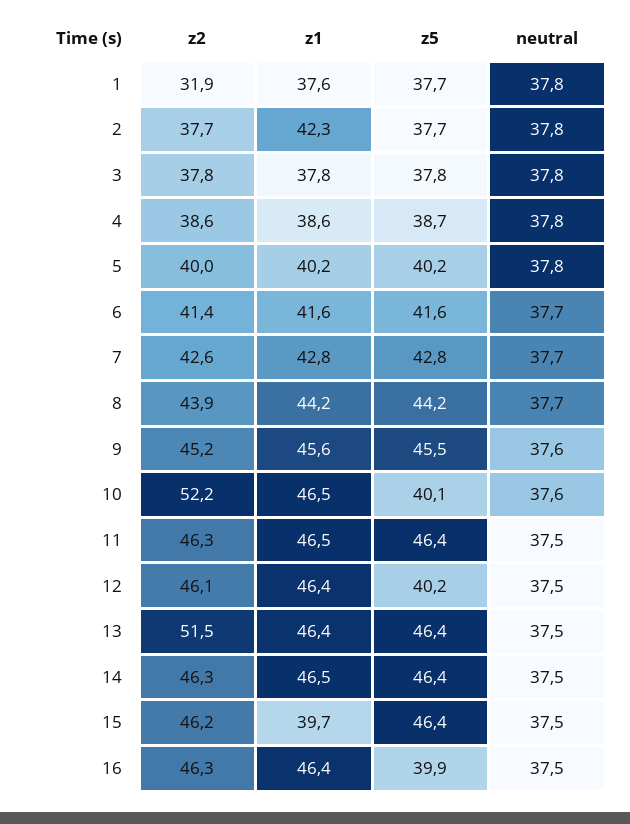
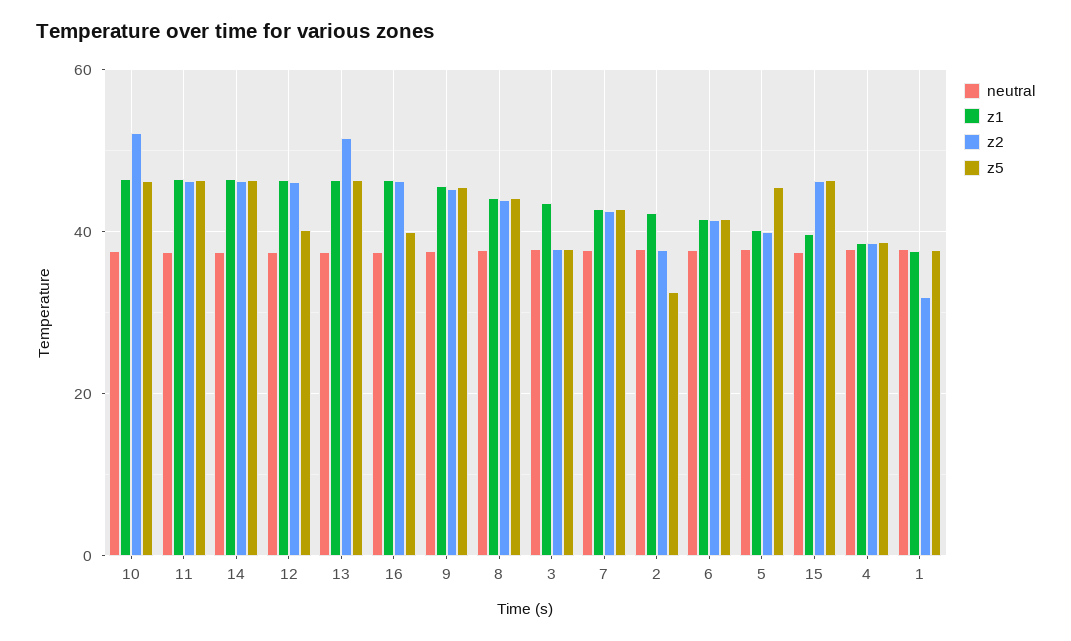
  {
    "z2": {
      "1": 31.9,
      "2": 37.7,
      "3": 37.8,
      "4": 38.6,
      "5": 40,
      "6": 41.4,
      "7": 42.6,
      "8": 43.9,
      "9": 45.2,
      "10": 52.2,
      "11": 46.3,
      "12": 46.1,
      "13": 51.5,
      "14": 46.3,
      "15": 46.2,
      "16": 46.3
    },
    "z1": {
      "1": 37.6,
      "2": 42.3,
-     "3": 37.8,
+     "3": 44,
      "4": 38.6,
      "5": 40.2,
      "6": 41.6,
      "7": 42.8,
      "8": 44.2,
      "9": 45.6,
      "10": 46.5,
      "11": 46.5,
      "12": 46.4,
      "13": 46.4,
      "14": 46.5,
      "15": 39.7,
      "16": 46.4
    },
    "z5": {
      "1": 37.7,
-     "2": 37.7,
+     "2": 32,
      "3": 37.8,
      "4": 38.7,
-     "5": 40.2,
+     "5": 46,
      "6": 41.6,
      "7": 42.8,
      "8": 44.2,
      "9": 45.5,
-     "10": 40.1,
+     "10": 46,
      "11": 46.4,
      "12": 40.2,
      "13": 46.4,
      "14": 46.4,
      "15": 46.4,
      "16": 39.9
    },
    "neutral": {
      "1": 37.8,
      "2": 37.8,
      "3": 37.8,
      "4": 37.8,
      "5": 37.8,
      "6": 37.7,
      "7": 37.7,
      "8": 37.7,
      "9": 37.6,
      "10": 37.6,
      "11": 37.5,
      "12": 37.5,
      "13": 37.5,
      "14": 37.5,
      "15": 37.5,
      "16": 37.5
    }
  }

